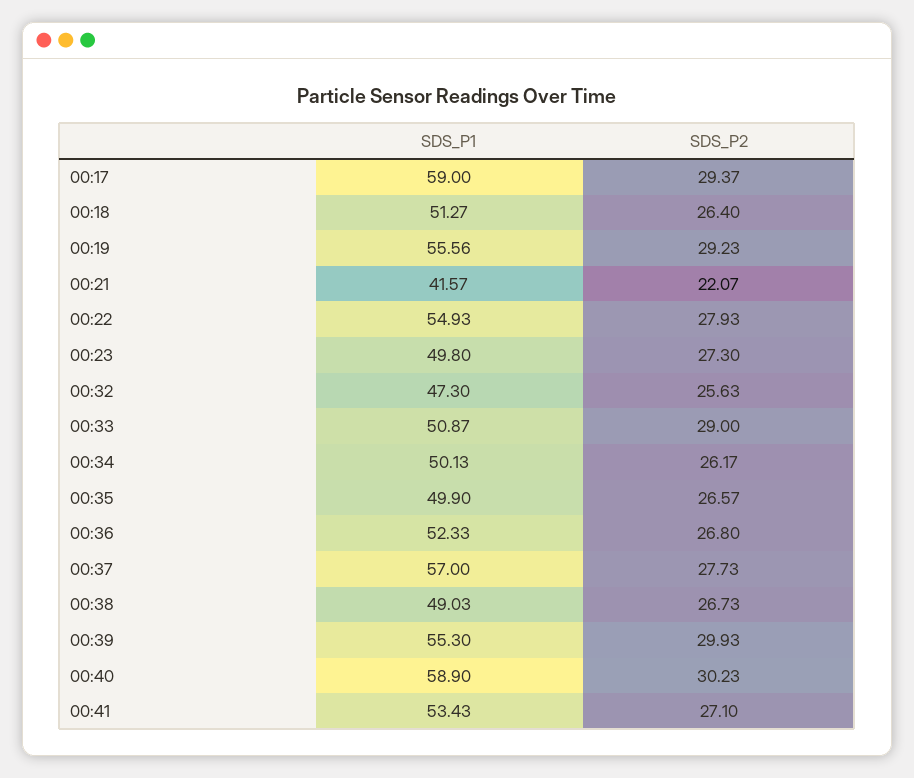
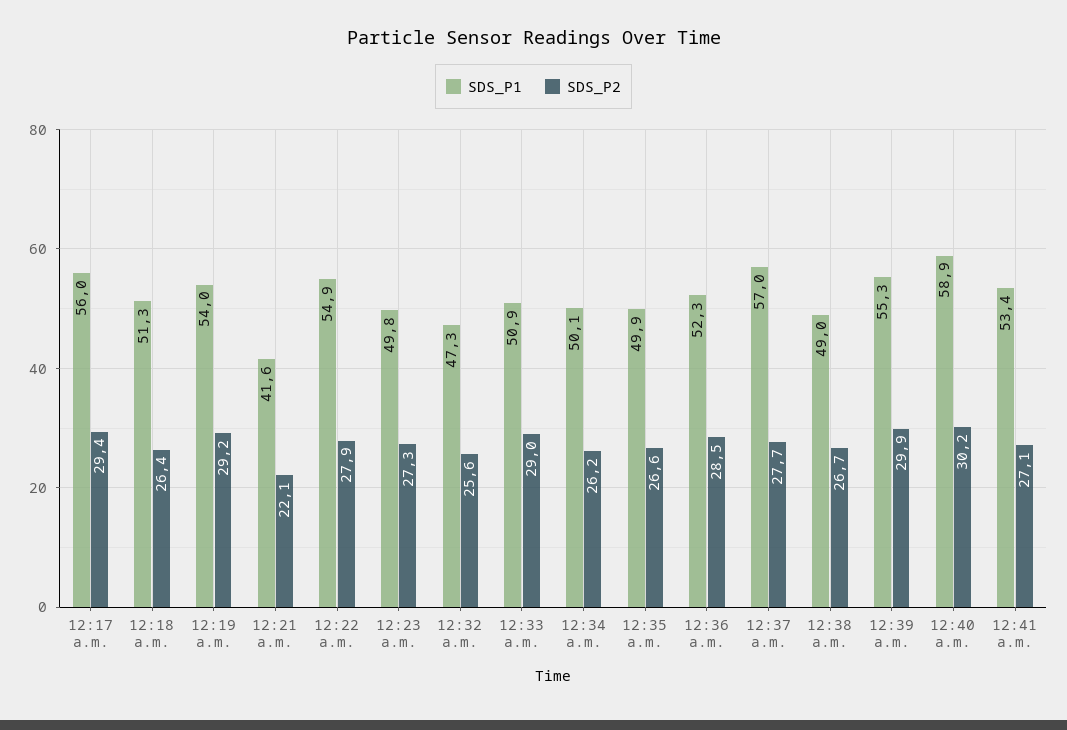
  {
    "SDS_P1": {
-     "00:17": 59,
+     "00:17": 56,
      "00:18": 51.27,
-     "00:19": 55.56,
+     "00:19": 54,
      "00:21": 41.57,
      "00:22": 54.93,
      "00:23": 49.8,
      "00:32": 47.3,
      "00:33": 50.87,
      "00:34": 50.13,
      "00:35": 49.9,
      "00:36": 52.33,
      "00:37": 57,
      "00:38": 49.03,
      "00:39": 55.3,
      "00:40": 58.9,
      "00:41": 53.43
    },
    "SDS_P2": {
      "00:17": 29.37,
      "00:18": 26.4,
      "00:19": 29.23,
      "00:21": 22.07,
      "00:22": 27.93,
      "00:23": 27.3,
      "00:32": 25.63,
      "00:33": 29,
      "00:34": 26.17,
      "00:35": 26.57,
-     "00:36": 26.8,
+     "00:36": 28.5,
      "00:37": 27.73,
      "00:38": 26.73,
      "00:39": 29.93,
      "00:40": 30.23,
      "00:41": 27.1
    }
  }

